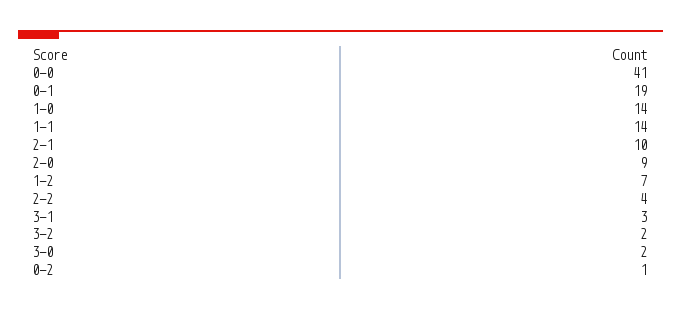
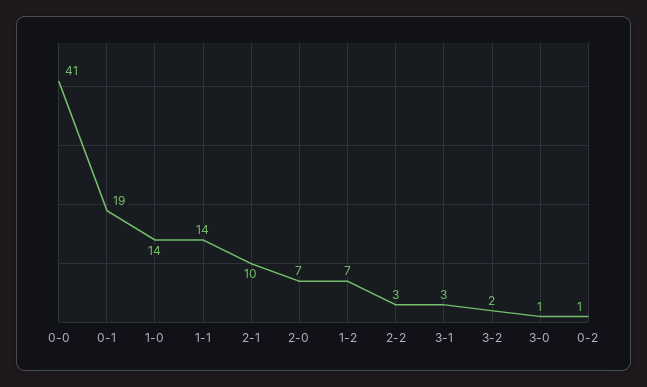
  {
    "0-0": 41,
    "0-1": 19,
    "1-0": 14,
    "1-1": 14,
    "2-1": 10,
-   "2-0": 9,
+   "2-0": 7,
    "1-2": 7,
-   "2-2": 4,
+   "2-2": 3,
    "3-1": 3,
    "3-2": 2,
-   "3-0": 2,
+   "3-0": 1,
    "0-2": 1
  }

